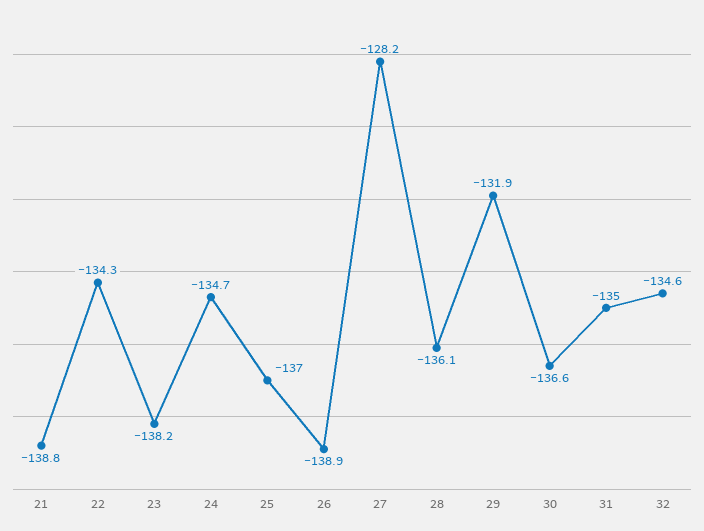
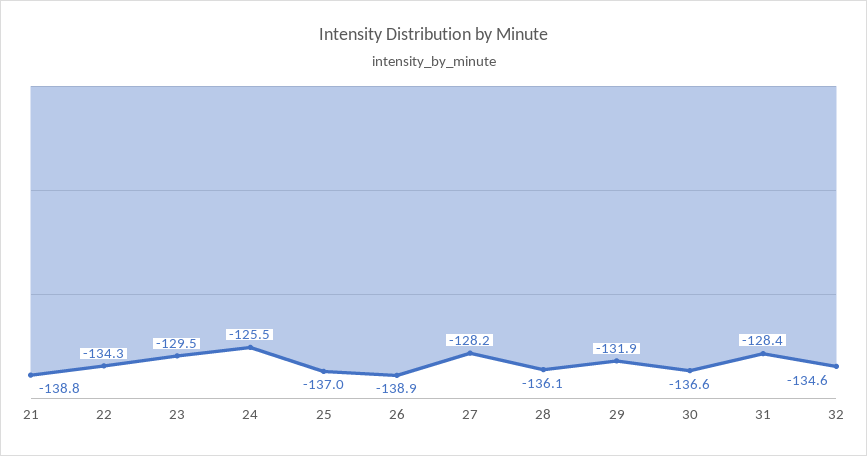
  {
    "21": -138.8,
    "22": -134.3,
-   "23": -138.2,
+   "23": -129.5,
-   "24": -134.7,
+   "24": -125.5,
    "25": -137,
    "26": -138.9,
    "27": -128.2,
    "28": -136.1,
    "29": -131.9,
    "30": -136.6,
-   "31": -135,
+   "31": -128.4,
    "32": -134.6
  }

